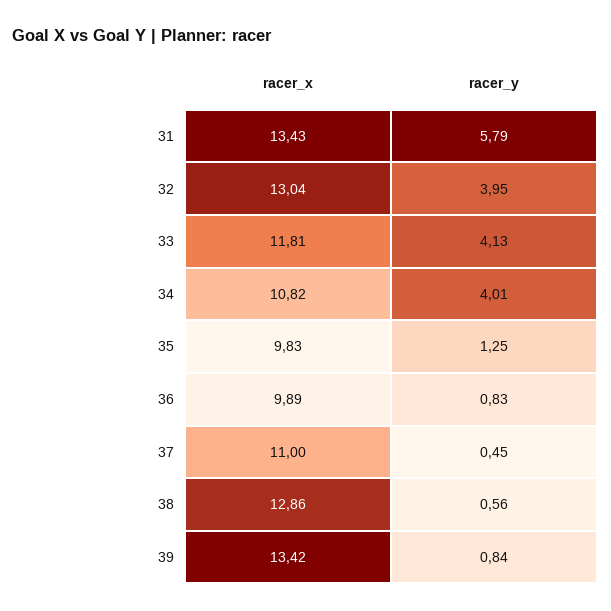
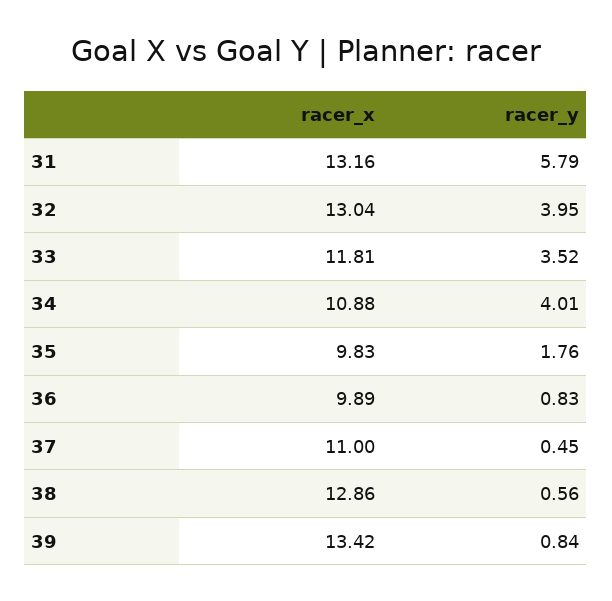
  {
    "racer_x": {
-     "31": 13.43,
+     "31": 13.16,
      "32": 13.04,
      "33": 11.81,
-     "34": 10.82,
+     "34": 10.88,
      "35": 9.83,
      "36": 9.89,
      "37": 11,
      "38": 12.86,
      "39": 13.42
    },
    "racer_y": {
      "31": 5.79,
      "32": 3.95,
-     "33": 4.13,
+     "33": 3.52,
      "34": 4.01,
-     "35": 1.25,
+     "35": 1.76,
      "36": 0.83,
      "37": 0.45,
      "38": 0.56,
      "39": 0.84
    }
  }

